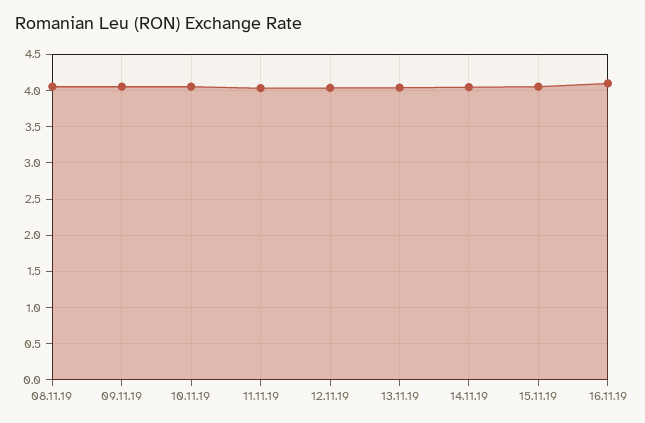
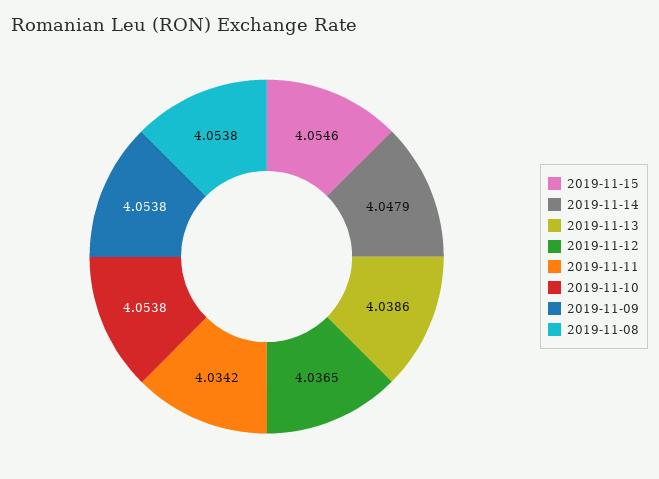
  {
    "08.11.19": 4.0538,
    "09.11.19": 4.0538,
    "10.11.19": 4.0538,
    "11.11.19": 4.0342,
    "12.11.19": 4.0365,
    "13.11.19": 4.0386,
    "14.11.19": 4.0479,
-   "15.11.19": 4.0546,
+   "15.11.19": 4.0546
-   "16.11.19": 4.1
  }

